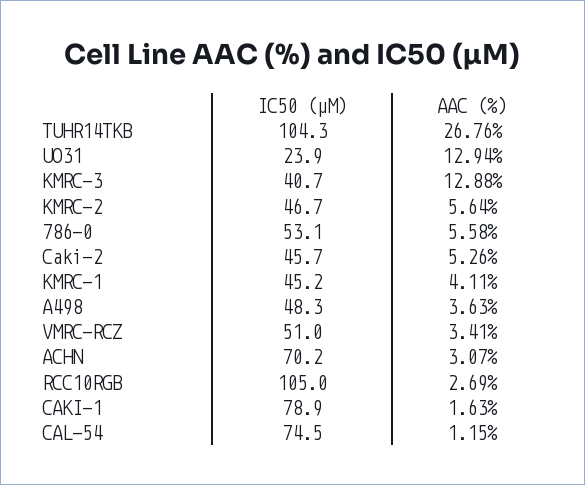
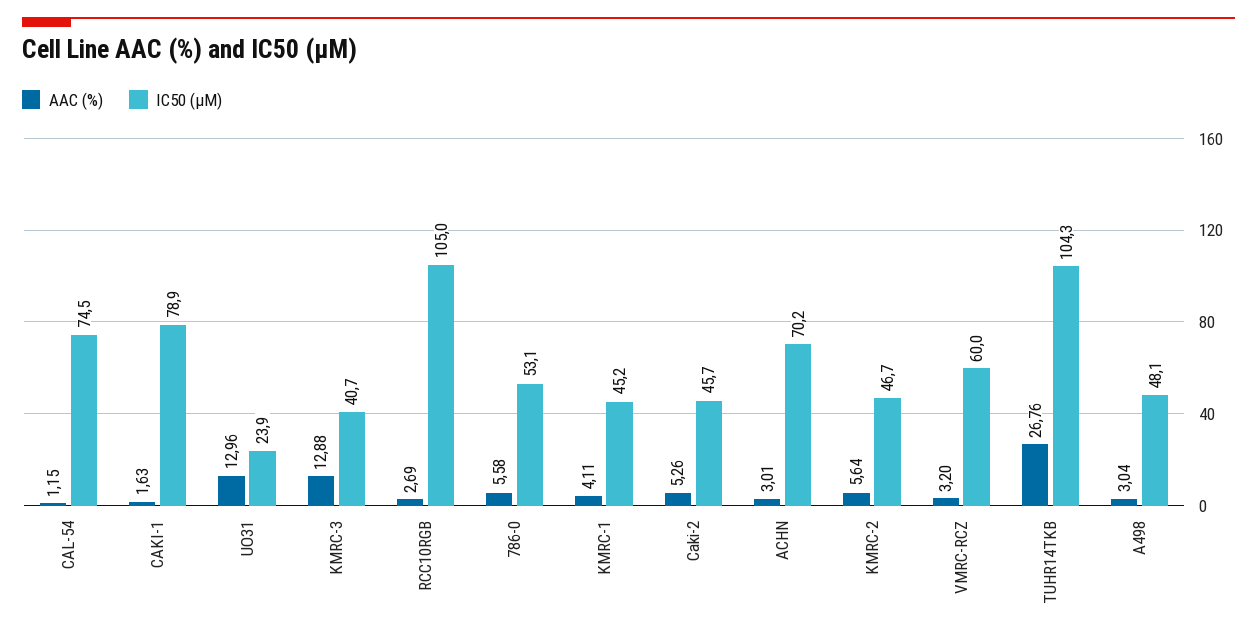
  {
    "IC50 (µM)": {
      "TUHR14TKB": 104.3,
      "UO31": 23.9,
      "KMRC-3": 40.7,
      "KMRC-2": 46.7,
      "786-0": 53.1,
      "Caki-2": 45.7,
      "KMRC-1": 45.2,
-     "A498": 48.3,
+     "A498": 48.1,
-     "VMRC-RCZ": 51,
+     "VMRC-RCZ": 60,
      "ACHN": 70.2,
      "RCC10RGB": 105,
      "CAKI-1": 78.9,
      "CAL-54": 74.5
    },
    "AAC (%)": {
      "TUHR14TKB": 26.76,
-     "UO31": 12.94,
+     "UO31": 12.96,
      "KMRC-3": 12.88,
      "KMRC-2": 5.64,
      "786-0": 5.58,
      "Caki-2": 5.26,
      "KMRC-1": 4.11,
-     "A498": 3.63,
+     "A498": 3.04,
-     "VMRC-RCZ": 3.41,
+     "VMRC-RCZ": 3.2,
-     "ACHN": 3.07,
+     "ACHN": 3.01,
      "RCC10RGB": 2.69,
      "CAKI-1": 1.63,
      "CAL-54": 1.15
    }
  }

